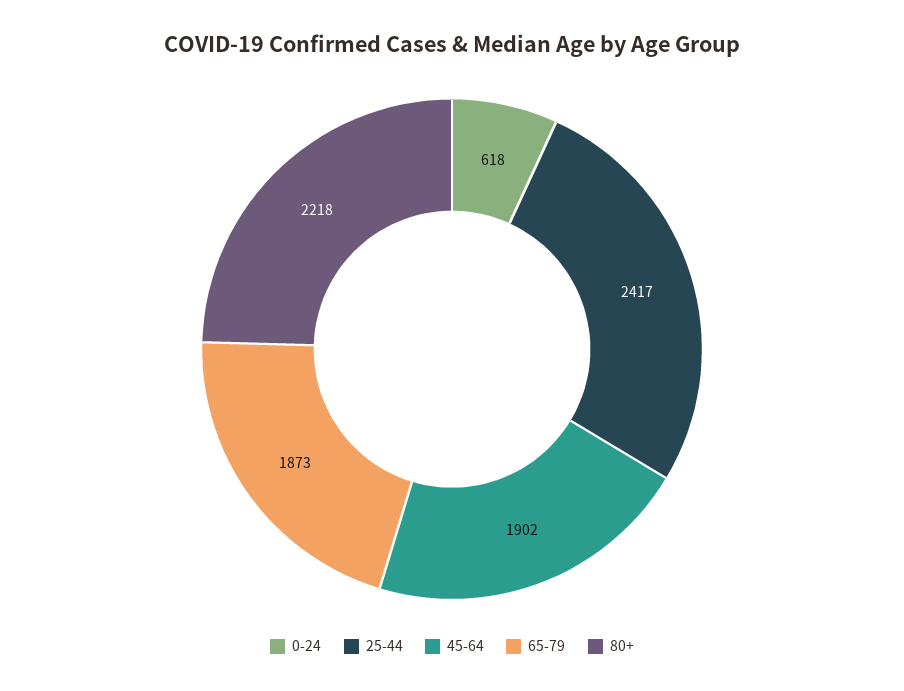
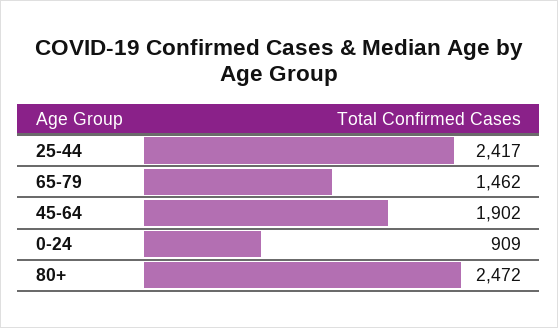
  {
-   "0-24": 618,
+   "0-24": 909,
    "25-44": 2417,
    "45-64": 1902,
-   "65-79": 1873,
+   "65-79": 1462,
-   "80+": 2218
+   "80+": 2472
  }

